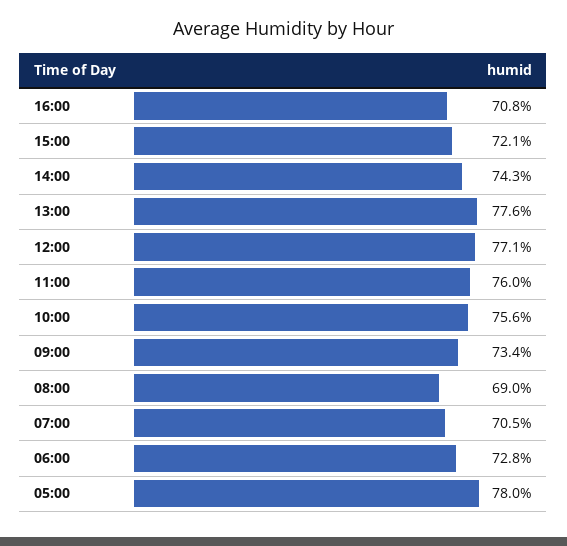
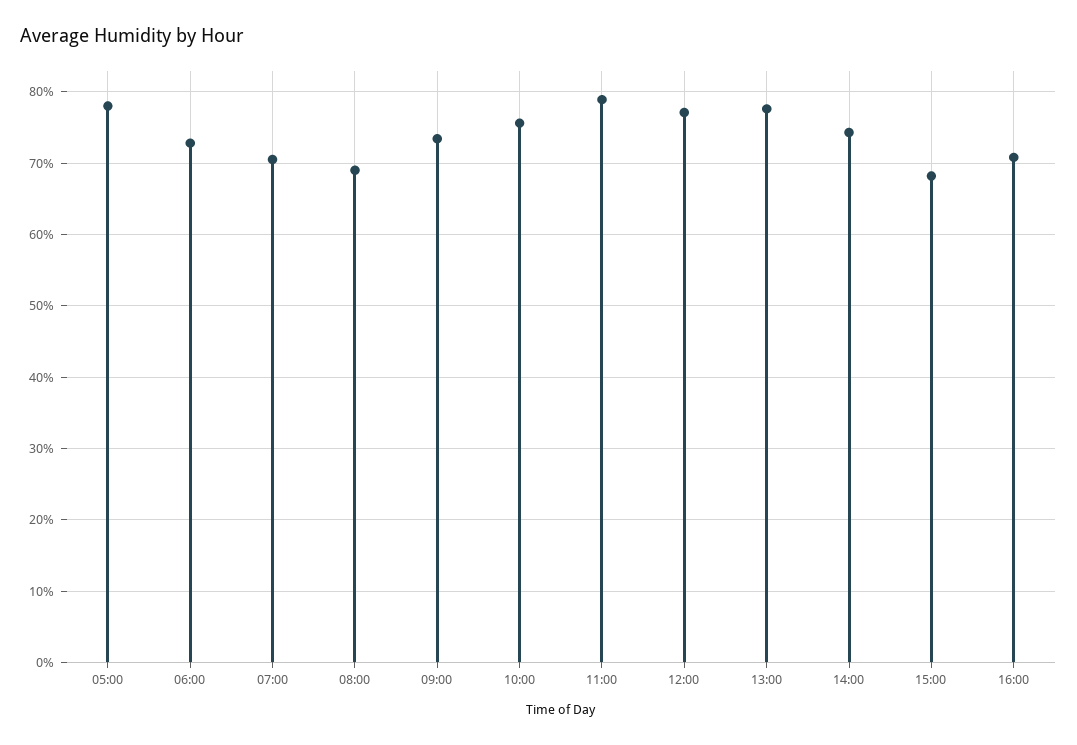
  {
    "16:00": 70.8,
-   "15:00": 72.1,
+   "15:00": 68,
    "14:00": 74.3,
    "13:00": 77.6,
    "12:00": 77.1,
-   "11:00": 76,
+   "11:00": 79,
    "10:00": 75.6,
    "09:00": 73.4,
    "08:00": 69,
    "07:00": 70.5,
    "06:00": 72.8,
    "05:00": 78
  }

